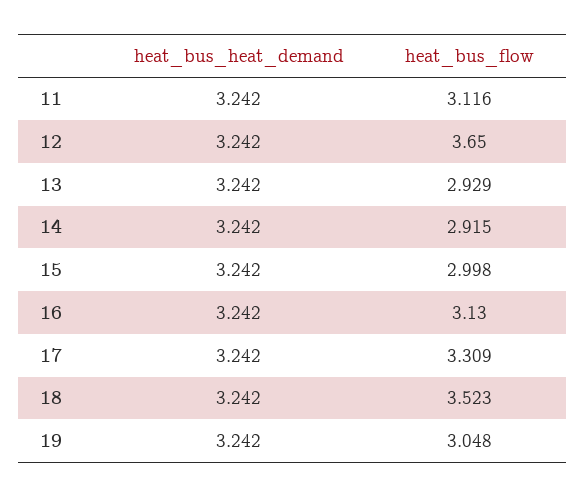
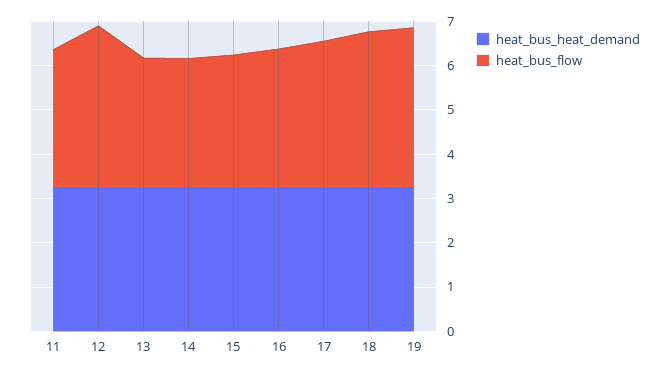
  {
    "heat_bus_heat_demand": {
      "11": 3.242,
      "12": 3.242,
      "13": 3.242,
      "14": 3.242,
      "15": 3.242,
      "16": 3.242,
      "17": 3.242,
      "18": 3.242,
      "19": 3.242
    },
    "heat_bus_flow": {
      "11": 3.116,
      "12": 3.65,
      "13": 2.929,
      "14": 2.915,
      "15": 2.998,
      "16": 3.13,
      "17": 3.309,
      "18": 3.523,
-     "19": 3.048
+     "19": 3.6
    }
  }

